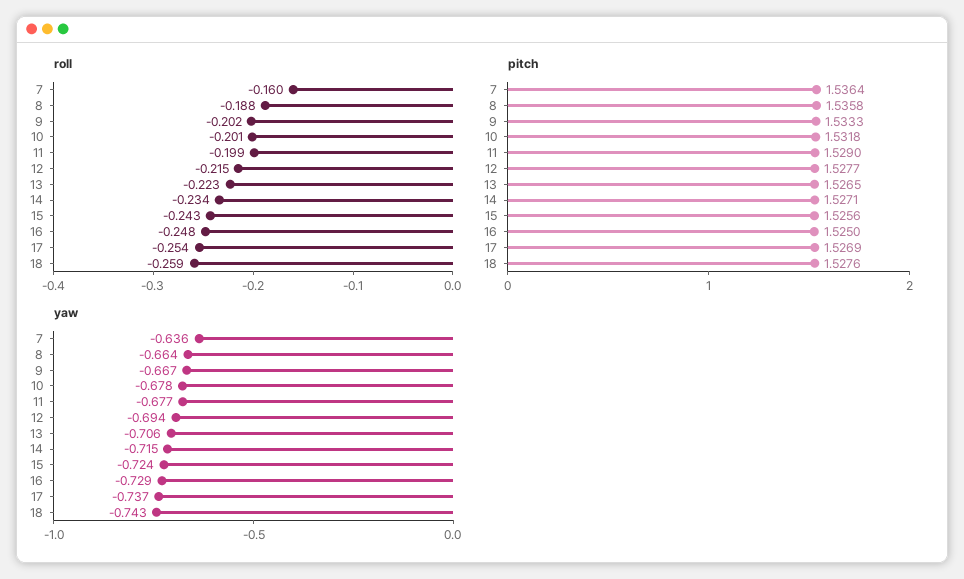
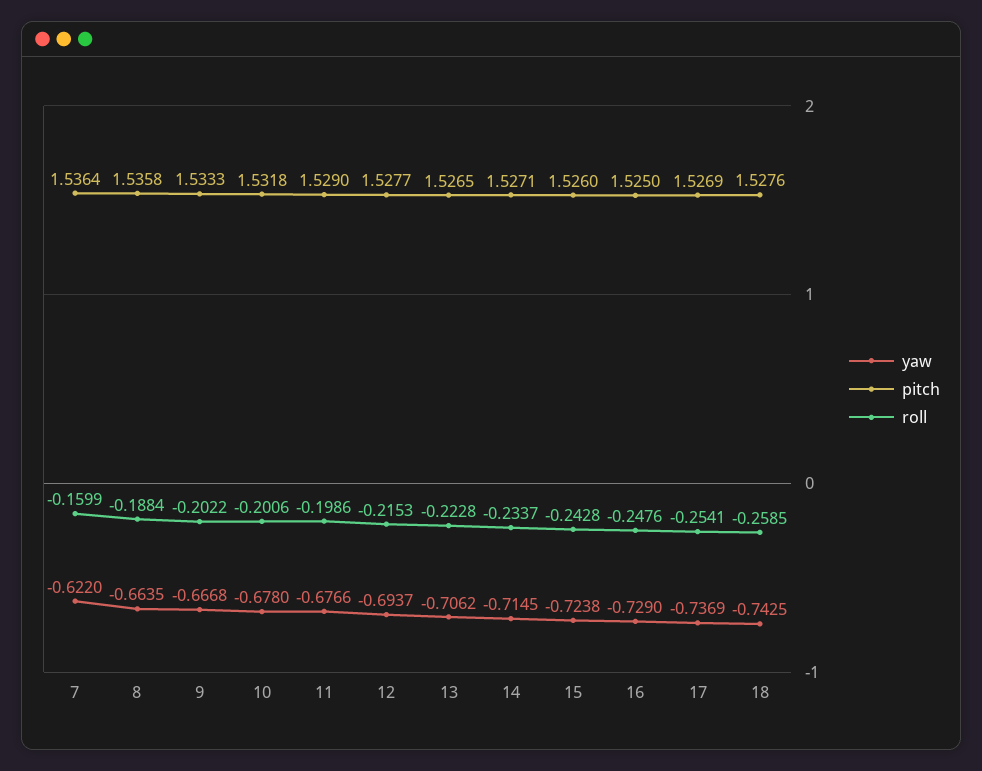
  {
    "roll": {
      "7": -0.1599,
      "8": -0.1884,
      "9": -0.2022,
      "10": -0.2006,
      "11": -0.1986,
      "12": -0.2153,
      "13": -0.2228,
      "14": -0.2337,
      "15": -0.2428,
      "16": -0.2476,
      "17": -0.2541,
      "18": -0.2585
    },
    "pitch": {
      "7": 1.5364,
      "8": 1.5358,
      "9": 1.5333,
      "10": 1.5318,
      "11": 1.529,
      "12": 1.5277,
      "13": 1.5265,
      "14": 1.5271,
-     "15": 1.5256,
+     "15": 1.526,
      "16": 1.525,
      "17": 1.5269,
      "18": 1.5276
    },
    "yaw": {
-     "7": -0.636,
+     "7": -0.622,
      "8": -0.6635,
      "9": -0.6668,
      "10": -0.678,
      "11": -0.6766,
      "12": -0.6937,
      "13": -0.7062,
      "14": -0.7145,
      "15": -0.7238,
      "16": -0.729,
      "17": -0.7369,
      "18": -0.7425
    }
  }

